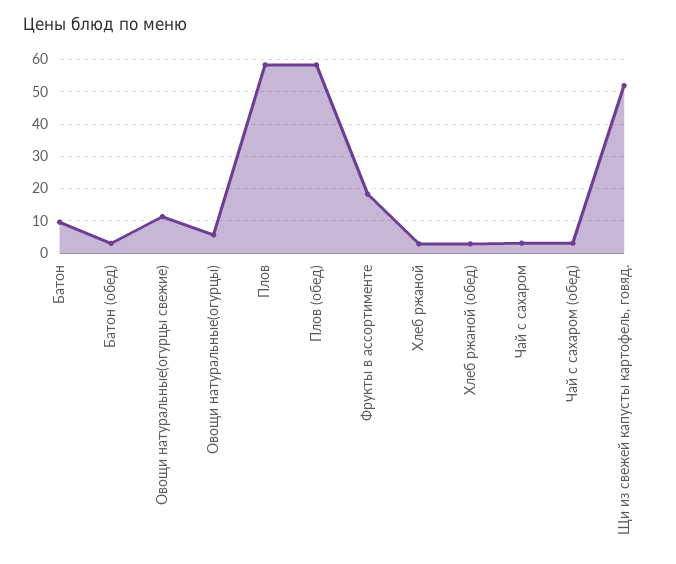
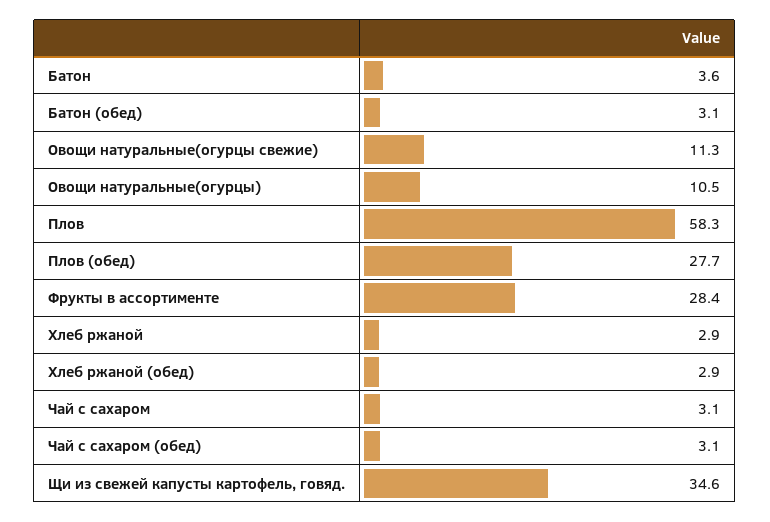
  {
-   "Батон": 10,
+   "Батон": 3.6,
    "Батон (обед)": 3.1,
    "Овощи натуральные(огурцы свежие)": 11.3,
-   "Овощи натуральные(огурцы)": 6,
+   "Овощи натуральные(огурцы)": 10.5,
    "Плов": 58.3,
-   "Плов (обед)": 58,
+   "Плов (обед)": 27.7,
-   "Фрукты в ассортименте": 18,
+   "Фрукты в ассортименте": 28.4,
    "Хлеб ржаной": 2.9,
    "Хлеб ржаной (обед)": 2.9,
    "Чай с сахаром": 3.1,
    "Чай с сахаром (обед)": 3.1,
-   "Щи из свежей капусты картофель, говяд.": 52
+   "Щи из свежей капусты картофель, говяд.": 34.6
  }

